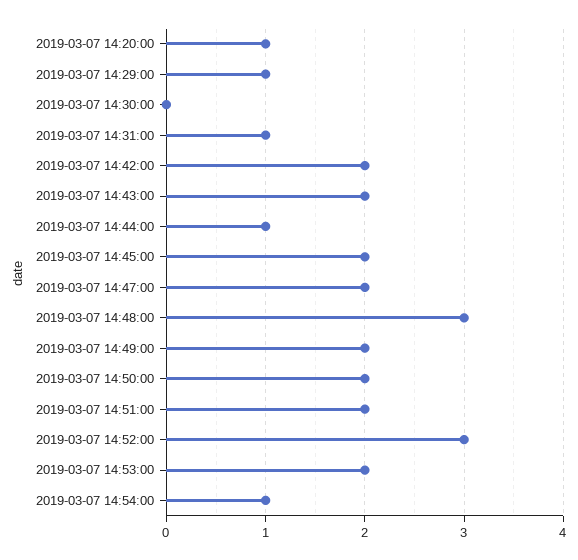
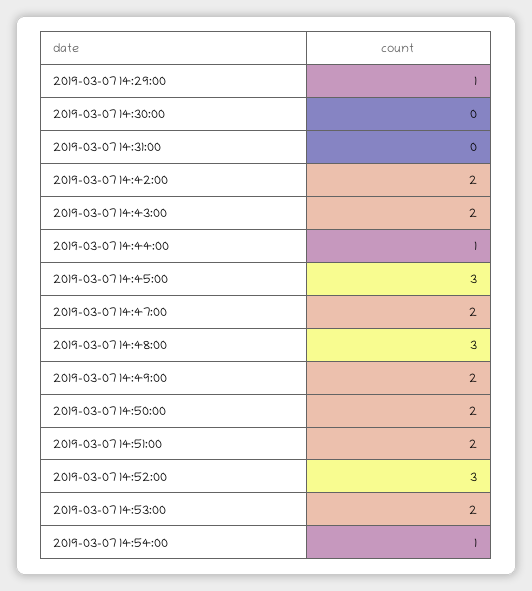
  {
-   "2019-03-07 14:20:00": 1,
    "2019-03-07 14:29:00": 1,
    "2019-03-07 14:30:00": 0,
-   "2019-03-07 14:31:00": 1,
+   "2019-03-07 14:31:00": 0,
    "2019-03-07 14:42:00": 2,
    "2019-03-07 14:43:00": 2,
    "2019-03-07 14:44:00": 1,
-   "2019-03-07 14:45:00": 2,
+   "2019-03-07 14:45:00": 3,
    "2019-03-07 14:47:00": 2,
    "2019-03-07 14:48:00": 3,
    "2019-03-07 14:49:00": 2,
    "2019-03-07 14:50:00": 2,
    "2019-03-07 14:51:00": 2,
    "2019-03-07 14:52:00": 3,
    "2019-03-07 14:53:00": 2,
    "2019-03-07 14:54:00": 1
  }

